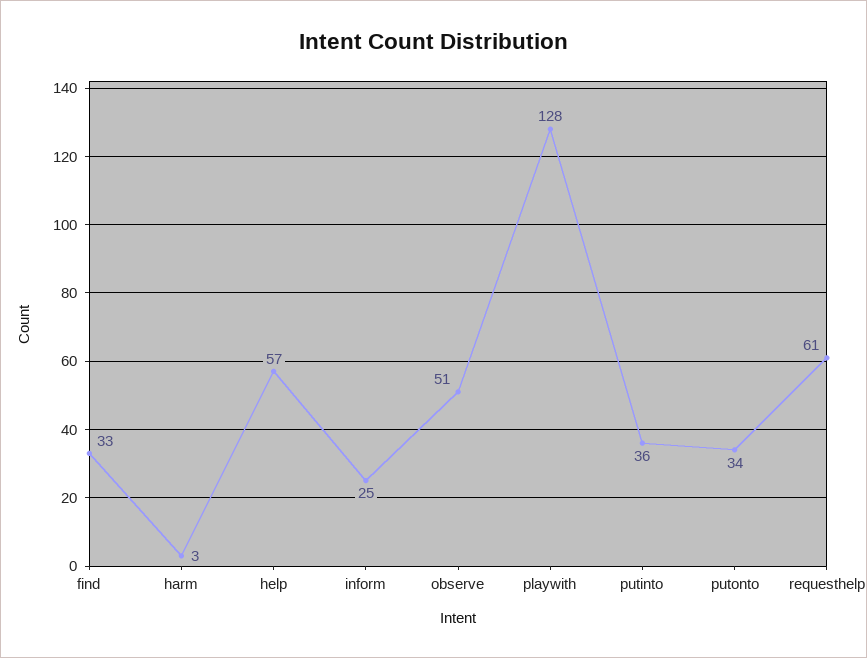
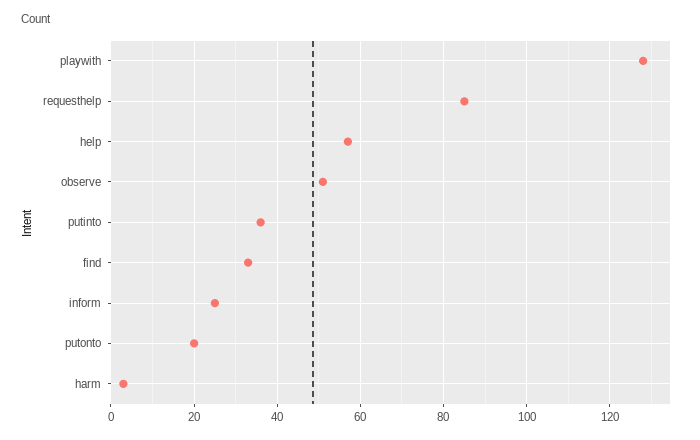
  {
    "find": 33,
    "harm": 3,
    "help": 57,
    "inform": 25,
    "observe": 51,
    "playwith": 128,
    "putinto": 36,
-   "putonto": 34,
+   "putonto": 20,
-   "requesthelp": 61
+   "requesthelp": 85
  }

